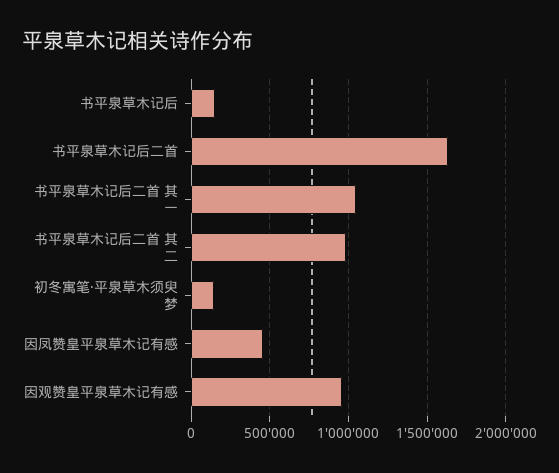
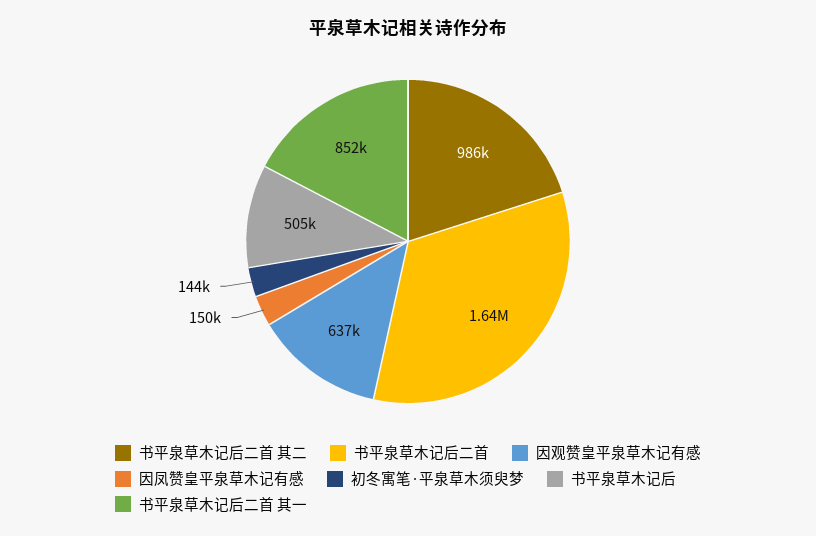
  {
-   "书平泉草木记后": 150000,
+   "书平泉草木记后": 505000,
    "书平泉草木记后二首": 1640000,
-   "书平泉草木记后二首 其一": 1050000,
+   "书平泉草木记后二首 其一": 852000,
    "书平泉草木记后二首 其二": 986000,
    "初冬寓笔·平泉草木须臾梦": 144000,
-   "因凤赞皇平泉草木记有感": 450000,
+   "因凤赞皇平泉草木记有感": 150000,
-   "因观赞皇平泉草木记有感": 950000
+   "因观赞皇平泉草木记有感": 637000
  }

